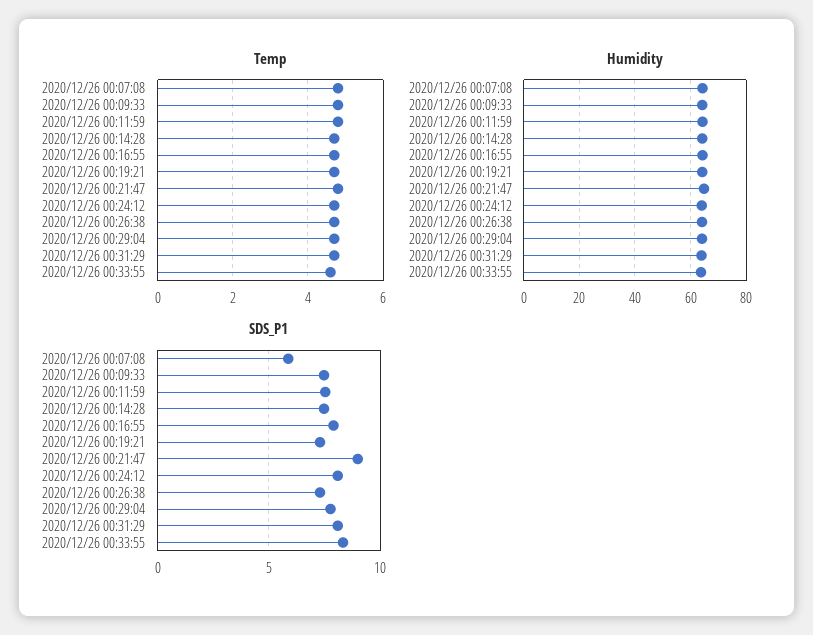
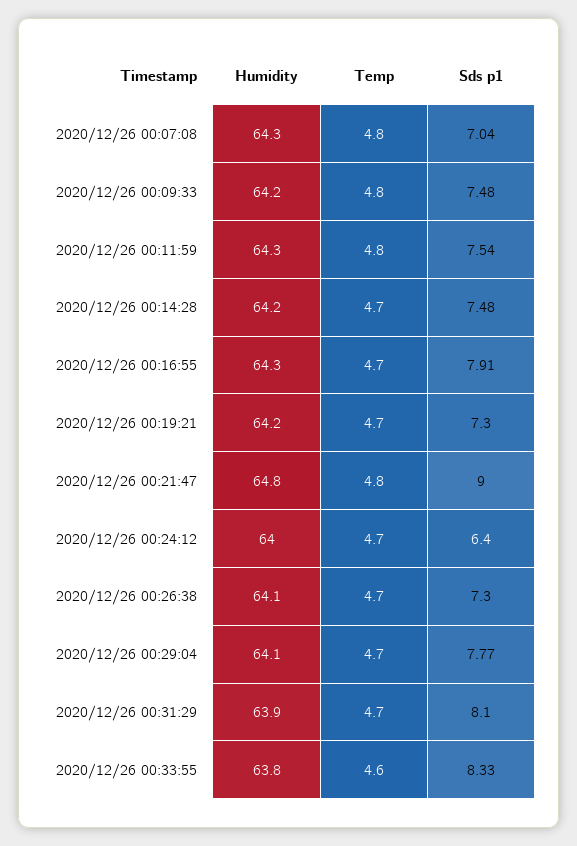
  {
    "Temp": {
      "2020/12/26 00:07:08": 4.8,
      "2020/12/26 00:09:33": 4.8,
      "2020/12/26 00:11:59": 4.8,
      "2020/12/26 00:14:28": 4.7,
      "2020/12/26 00:16:55": 4.7,
      "2020/12/26 00:19:21": 4.7,
      "2020/12/26 00:21:47": 4.8,
      "2020/12/26 00:24:12": 4.7,
      "2020/12/26 00:26:38": 4.7,
      "2020/12/26 00:29:04": 4.7,
      "2020/12/26 00:31:29": 4.7,
      "2020/12/26 00:33:55": 4.6
    },
    "Humidity": {
      "2020/12/26 00:07:08": 64.3,
      "2020/12/26 00:09:33": 64.2,
      "2020/12/26 00:11:59": 64.3,
      "2020/12/26 00:14:28": 64.2,
      "2020/12/26 00:16:55": 64.3,
      "2020/12/26 00:19:21": 64.2,
      "2020/12/26 00:21:47": 64.8,
      "2020/12/26 00:24:12": 64,
      "2020/12/26 00:26:38": 64.1,
      "2020/12/26 00:29:04": 64.1,
      "2020/12/26 00:31:29": 63.9,
      "2020/12/26 00:33:55": 63.8
    },
    "SDS_P1": {
-     "2020/12/26 00:07:08": 6,
+     "2020/12/26 00:07:08": 7.04,
      "2020/12/26 00:09:33": 7.48,
      "2020/12/26 00:11:59": 7.54,
      "2020/12/26 00:14:28": 7.48,
      "2020/12/26 00:16:55": 7.91,
      "2020/12/26 00:19:21": 7.3,
      "2020/12/26 00:21:47": 9,
-     "2020/12/26 00:24:12": 8,
+     "2020/12/26 00:24:12": 6.4,
      "2020/12/26 00:26:38": 7.3,
      "2020/12/26 00:29:04": 7.77,
      "2020/12/26 00:31:29": 8.1,
      "2020/12/26 00:33:55": 8.33
    }
  }

